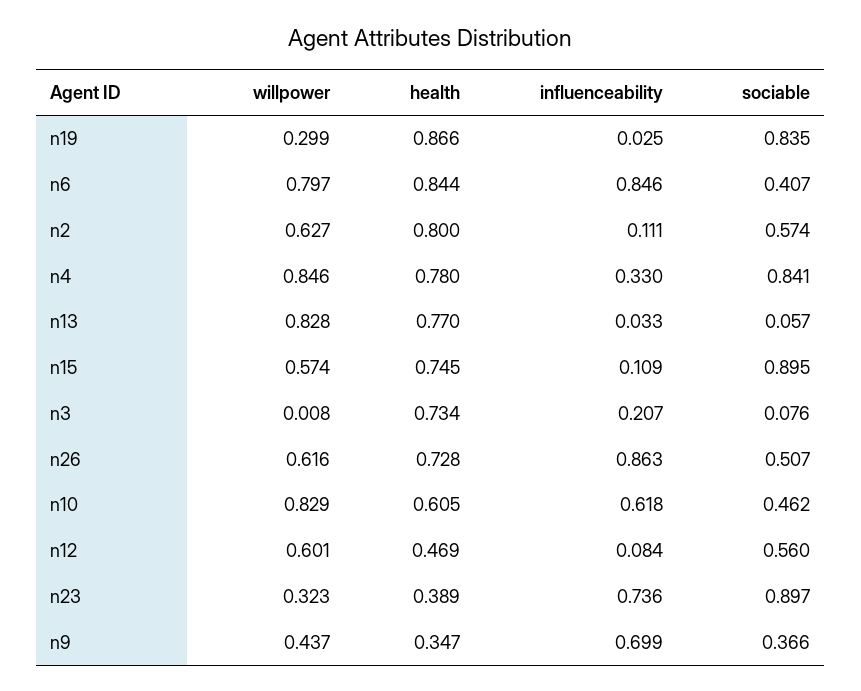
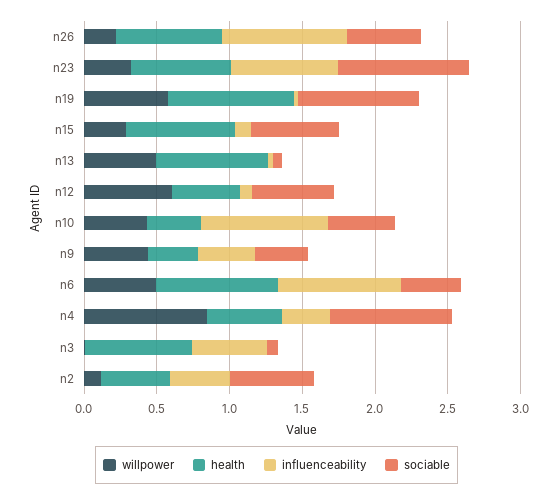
  {
    "willpower": {
-     "n19": 0.299,
+     "n19": 0.6,
-     "n6": 0.797,
+     "n6": 0.5,
-     "n2": 0.627,
+     "n2": 0.1,
      "n4": 0.846,
-     "n13": 0.828,
+     "n13": 0.5,
-     "n15": 0.574,
+     "n15": 0.3,
      "n3": 0.008,
-     "n26": 0.616,
+     "n26": 0.2,
-     "n10": 0.829,
+     "n10": 0.4,
      "n12": 0.601,
      "n23": 0.323,
      "n9": 0.437
    },
    "health": {
      "n19": 0.866,
      "n6": 0.844,
-     "n2": 0.8,
+     "n2": 0.5,
-     "n4": 0.78,
+     "n4": 0.5,
      "n13": 0.77,
      "n15": 0.745,
      "n3": 0.734,
      "n26": 0.728,
-     "n10": 0.605,
+     "n10": 0.4,
      "n12": 0.469,
-     "n23": 0.389,
+     "n23": 0.7,
      "n9": 0.347
    },
    "influenceability": {
      "n19": 0.025,
      "n6": 0.846,
-     "n2": 0.111,
+     "n2": 0.4,
      "n4": 0.33,
      "n13": 0.033,
      "n15": 0.109,
-     "n3": 0.207,
+     "n3": 0.5,
      "n26": 0.863,
-     "n10": 0.618,
+     "n10": 0.9,
      "n12": 0.084,
      "n23": 0.736,
-     "n9": 0.699
+     "n9": 0.4
    },
    "sociable": {
      "n19": 0.835,
      "n6": 0.407,
      "n2": 0.574,
      "n4": 0.841,
      "n13": 0.057,
-     "n15": 0.895,
+     "n15": 0.6,
      "n3": 0.076,
      "n26": 0.507,
      "n10": 0.462,
      "n12": 0.56,
      "n23": 0.897,
      "n9": 0.366
    }
  }

